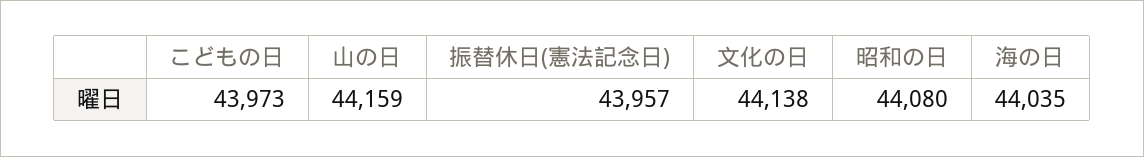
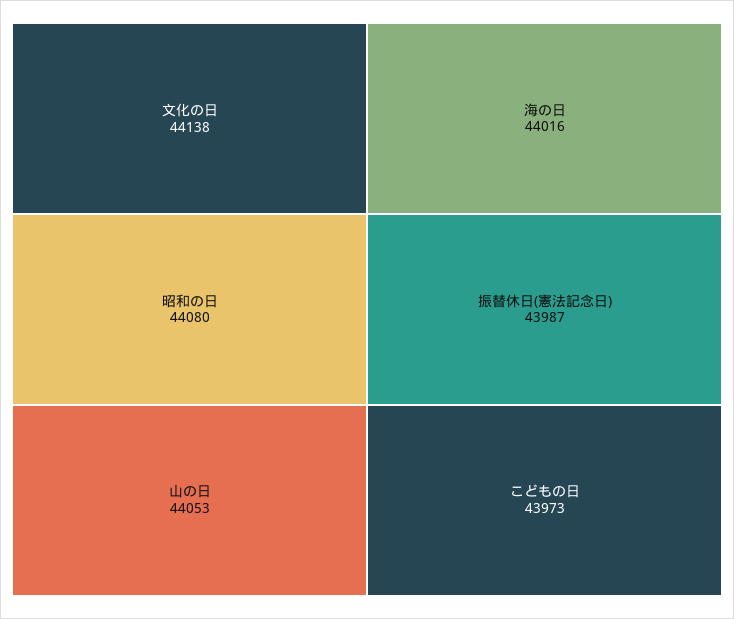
  {
    "こどもの日": 43973,
-   "山の日": 44159,
+   "山の日": 44053,
-   "振替休日(憲法記念日)": 43957,
+   "振替休日(憲法記念日)": 43987,
    "文化の日": 44138,
    "昭和の日": 44080,
-   "海の日": 44035
+   "海の日": 44016
  }

